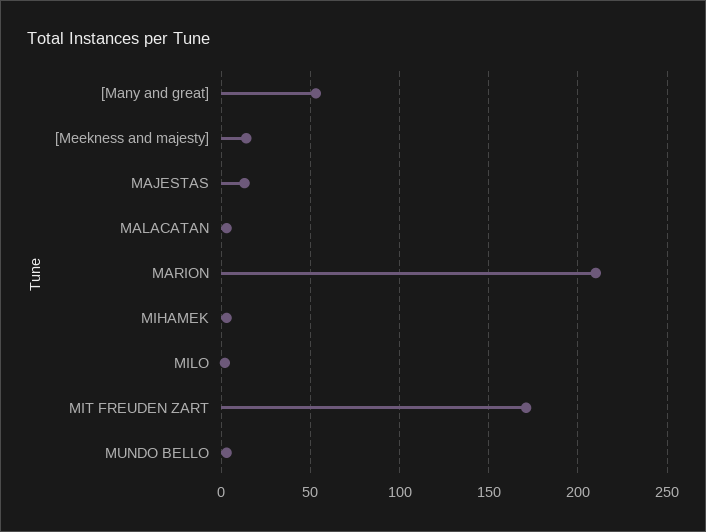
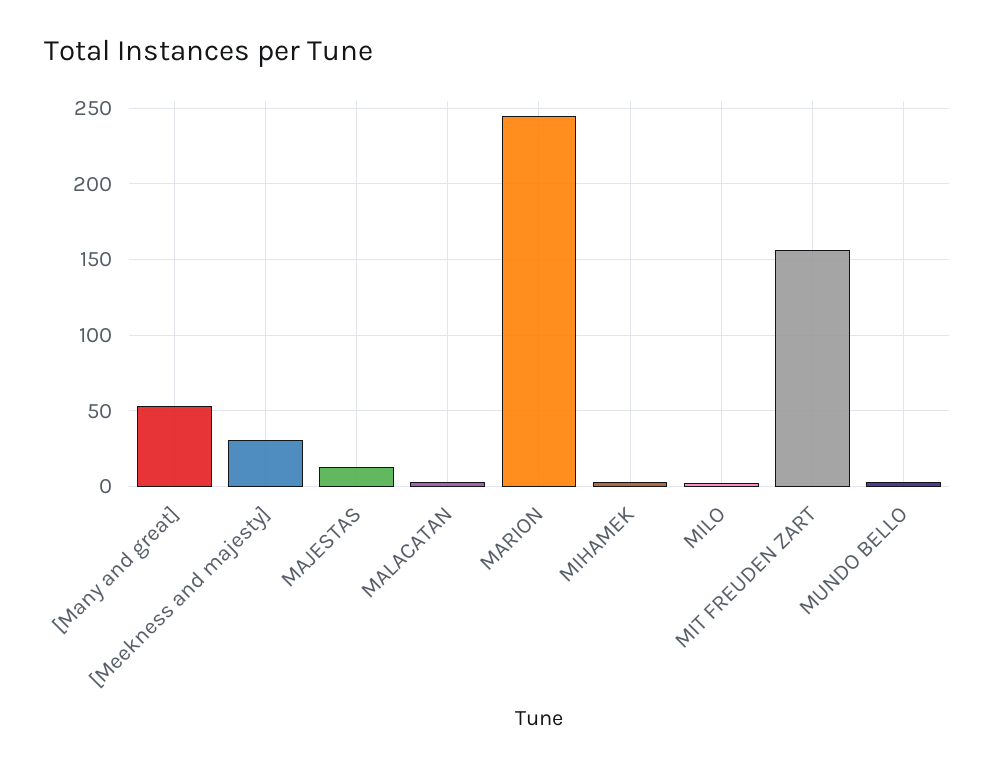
  {
    "[Many and great]": 55,
-   "[Meekness and majesty]": 15,
+   "[Meekness and majesty]": 30,
    "MAJESTAS": 15,
    "MALACATAN": 5,
-   "MARION": 210,
+   "MARION": 245,
    "MIHAMEK": 5,
    "MILO": 0,
-   "MIT FREUDEN ZART": 170,
+   "MIT FREUDEN ZART": 155,
    "MUNDO BELLO": 5
  }

